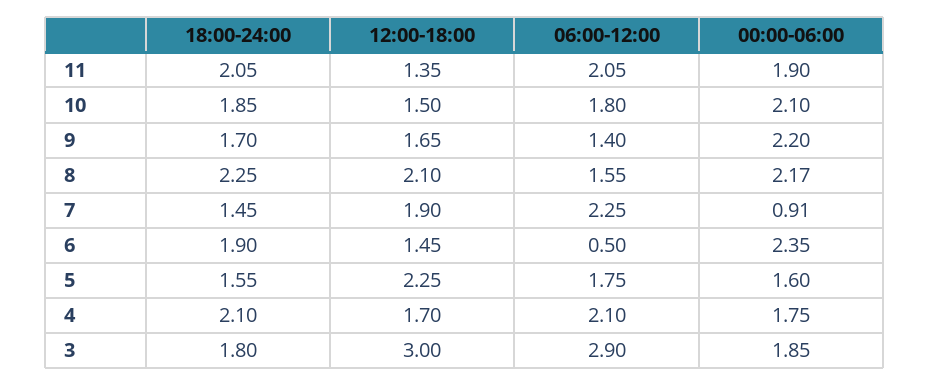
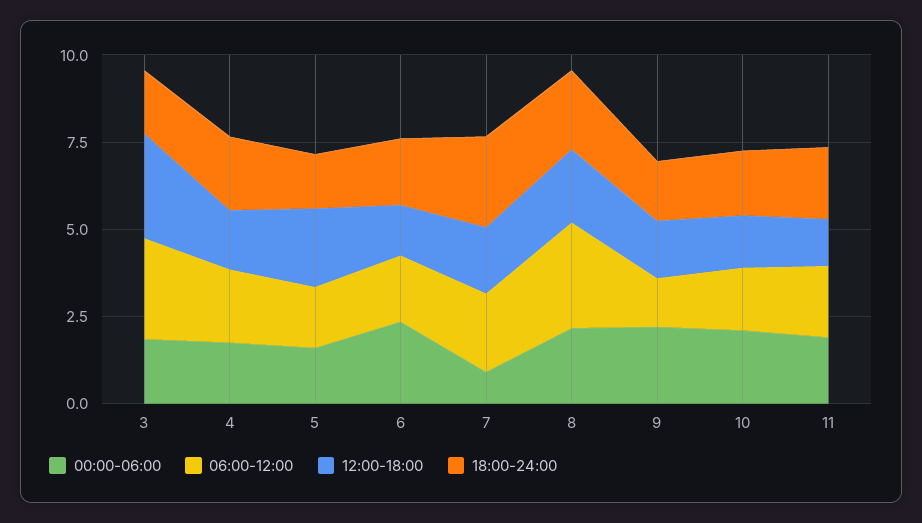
  {
    "18:00-24:00": {
      "11": 2.05,
      "10": 1.85,
      "9": 1.7,
      "8": 2.25,
-     "7": 1.45,
+     "7": 2.5,
      "6": 1.9,
      "5": 1.55,
      "4": 2.1,
      "3": 1.8
    },
    "12:00-18:00": {
      "11": 1.35,
      "10": 1.5,
      "9": 1.65,
      "8": 2.1,
      "7": 1.9,
      "6": 1.45,
      "5": 2.25,
      "4": 1.7,
      "3": 3
    },
    "06:00-12:00": {
      "11": 2.05,
      "10": 1.8,
      "9": 1.4,
-     "8": 1.55,
+     "8": 3,
      "7": 2.25,
-     "6": 0.5,
+     "6": 2,
      "5": 1.75,
      "4": 2.1,
      "3": 2.9
    },
    "00:00-06:00": {
      "11": 1.9,
      "10": 2.1,
      "9": 2.2,
      "8": 2.17,
      "7": 0.91,
      "6": 2.35,
      "5": 1.6,
      "4": 1.75,
      "3": 1.85
    }
  }

